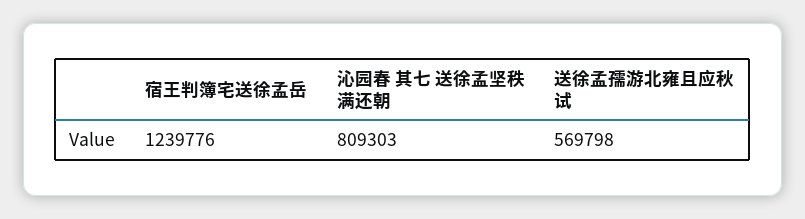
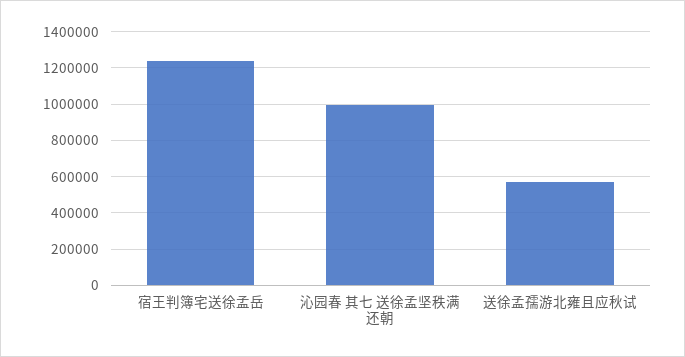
  {
    "宿王判簿宅送徐孟岳": 1239776,
-   "沁园春 其七 送徐孟坚秩满还朝": 809303,
+   "沁园春 其七 送徐孟坚秩满还朝": 1000000,
    "送徐孟孺游北雍且应秋试": 569798
  }

